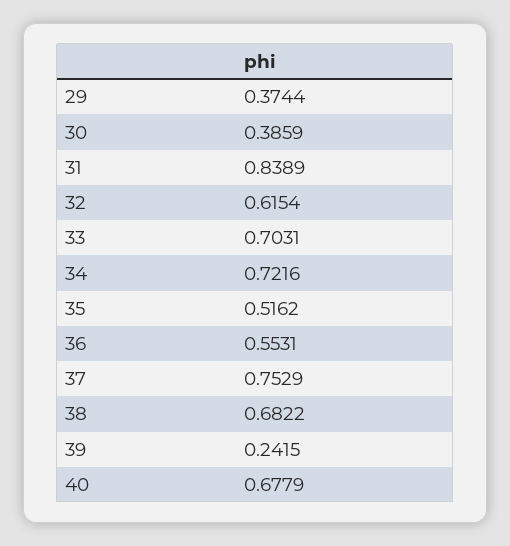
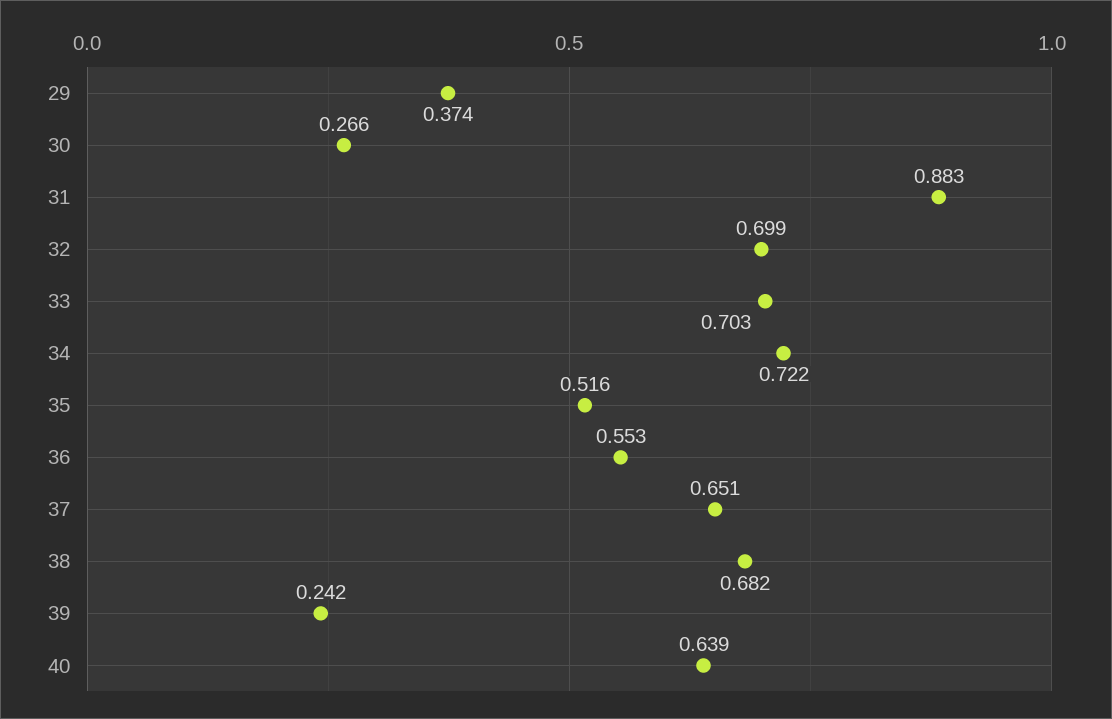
  {
    "29": 0.3744,
-   "30": 0.3859,
+   "30": 0.266,
-   "31": 0.8389,
+   "31": 0.883,
-   "32": 0.6154,
+   "32": 0.699,
    "33": 0.7031,
    "34": 0.7216,
    "35": 0.5162,
    "36": 0.5531,
-   "37": 0.7529,
+   "37": 0.651,
    "38": 0.6822,
    "39": 0.2415,
-   "40": 0.6779
+   "40": 0.639
  }

